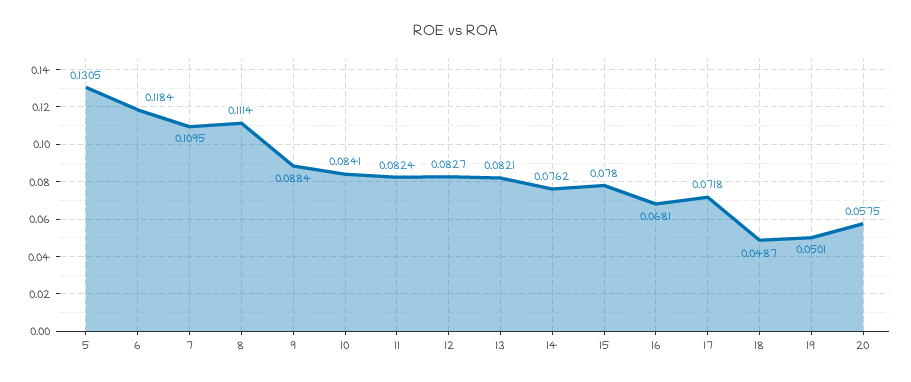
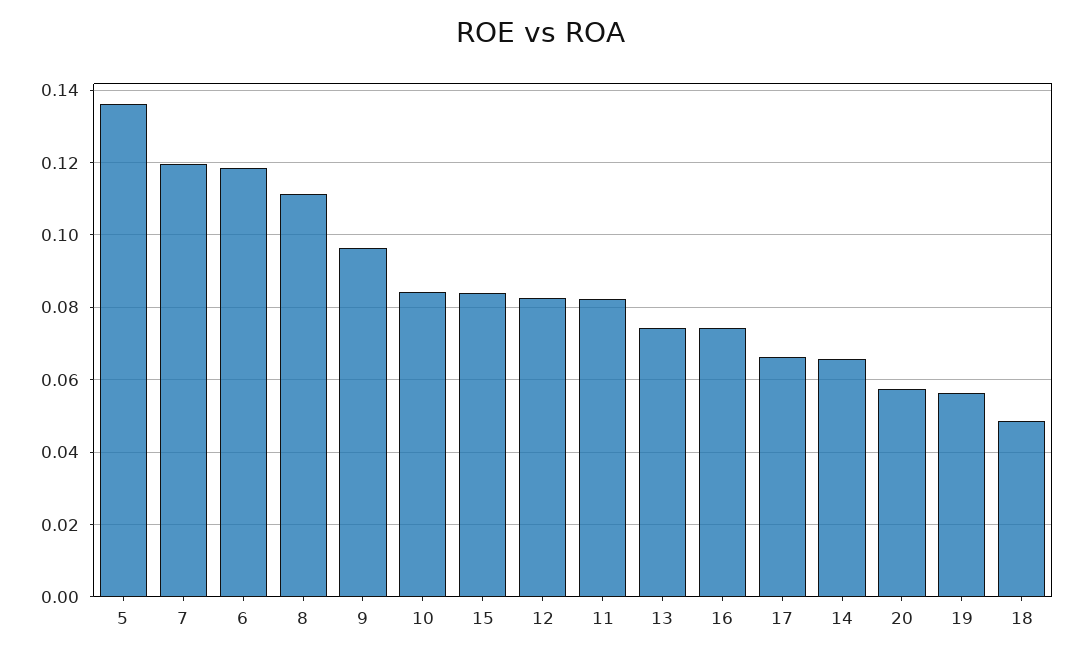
  {
-   "5": 0.1305,
+   "5": 0.136,
    "6": 0.1184,
-   "7": 0.1095,
+   "7": 0.12,
    "8": 0.1114,
-   "9": 0.0884,
+   "9": 0.096,
    "10": 0.0841,
    "11": 0.0824,
    "12": 0.0827,
-   "13": 0.0821,
+   "13": 0.074,
-   "14": 0.0762,
+   "14": 0.066,
-   "15": 0.078,
+   "15": 0.084,
-   "16": 0.0681,
+   "16": 0.074,
-   "17": 0.0718,
+   "17": 0.066,
    "18": 0.0487,
-   "19": 0.0501,
+   "19": 0.056,
    "20": 0.0575
  }

